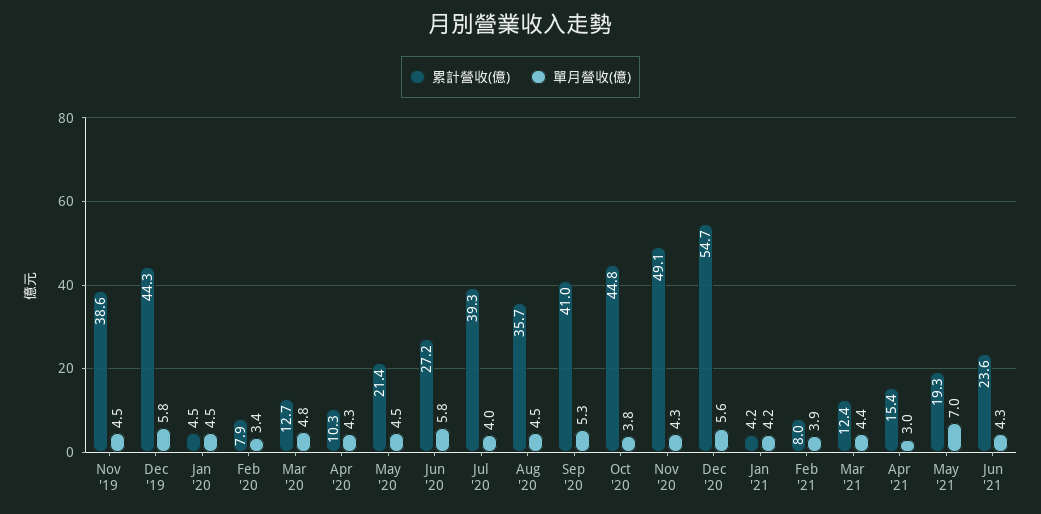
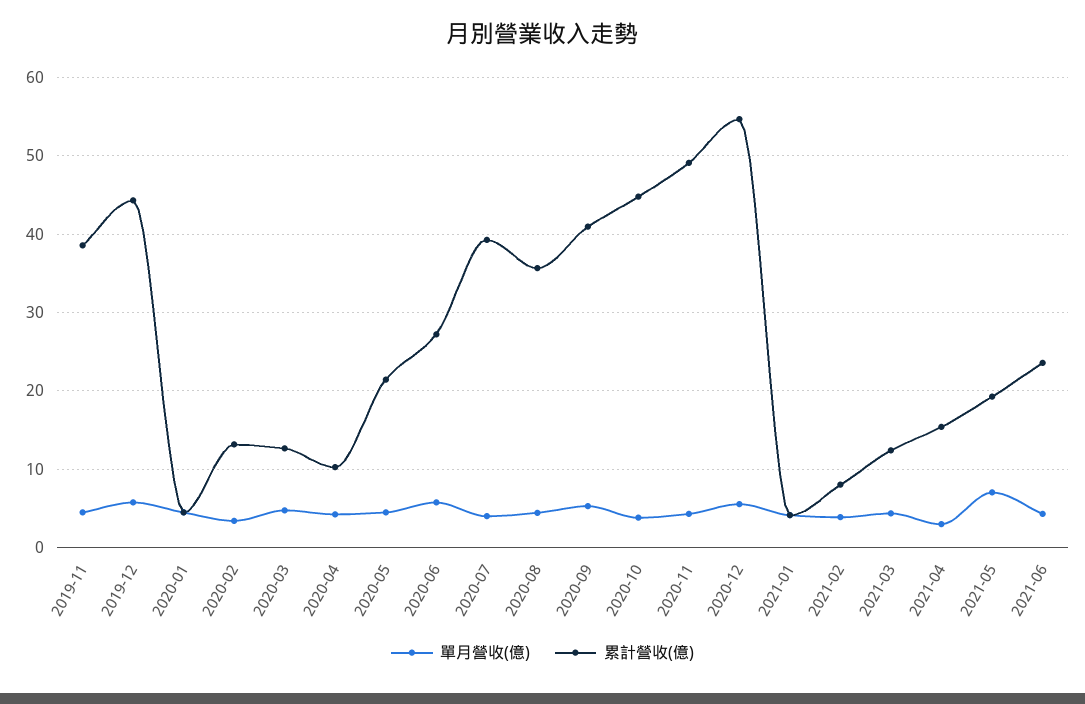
  {
    "累計營收(億)": {
      "Nov '19": 38.6,
      "Dec '19": 44.3,
      "Jan '20": 4.5,
-     "Feb '20": 7.9,
+     "Feb '20": 13,
      "Mar '20": 12.7,
      "Apr '20": 10.3,
      "May '20": 21.4,
      "Jun '20": 27.2,
      "Jul '20": 39.3,
      "Aug '20": 35.7,
      "Sep '20": 41,
      "Oct '20": 44.8,
      "Nov '20": 49.1,
      "Dec '20": 54.7,
      "Jan '21": 4.2,
      "Feb '21": 8,
      "Mar '21": 12.4,
      "Apr '21": 15.4,
      "May '21": 19.3,
      "Jun '21": 23.6
    },
    "單月營收(億)": {
      "Nov '19": 4.5,
      "Dec '19": 5.8,
      "Jan '20": 4.5,
      "Feb '20": 3.4,
      "Mar '20": 4.8,
      "Apr '20": 4.3,
      "May '20": 4.5,
      "Jun '20": 5.8,
      "Jul '20": 4,
      "Aug '20": 4.5,
      "Sep '20": 5.3,
      "Oct '20": 3.8,
      "Nov '20": 4.3,
      "Dec '20": 5.6,
      "Jan '21": 4.2,
      "Feb '21": 3.9,
      "Mar '21": 4.4,
      "Apr '21": 3,
      "May '21": 7,
      "Jun '21": 4.3
    }
  }

